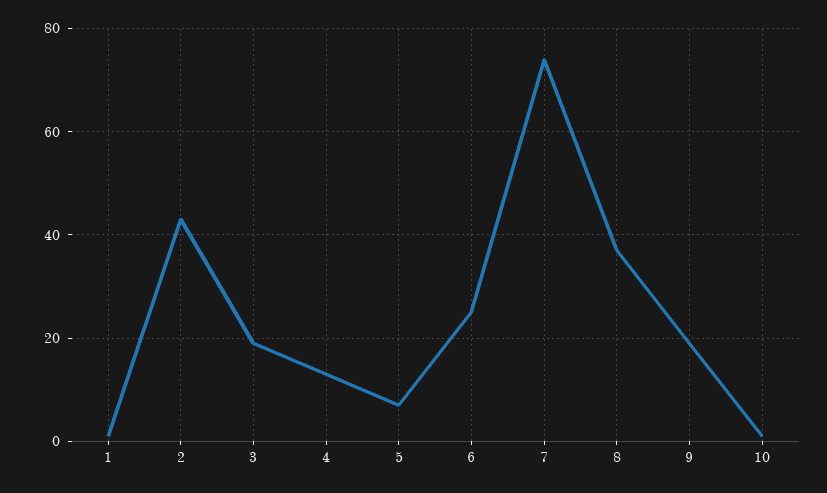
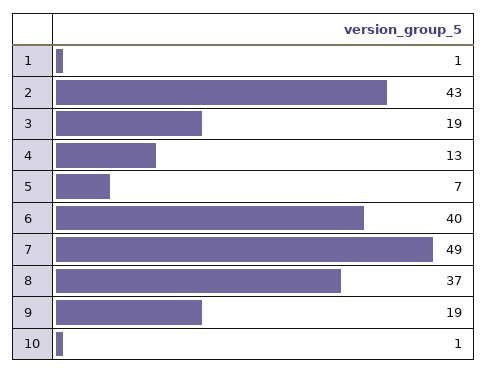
  {
    "1": 1,
    "2": 43,
    "3": 19,
    "4": 13,
    "5": 7,
-   "6": 25,
+   "6": 40,
-   "7": 75,
+   "7": 49,
    "8": 37,
    "9": 19,
    "10": 1
  }

